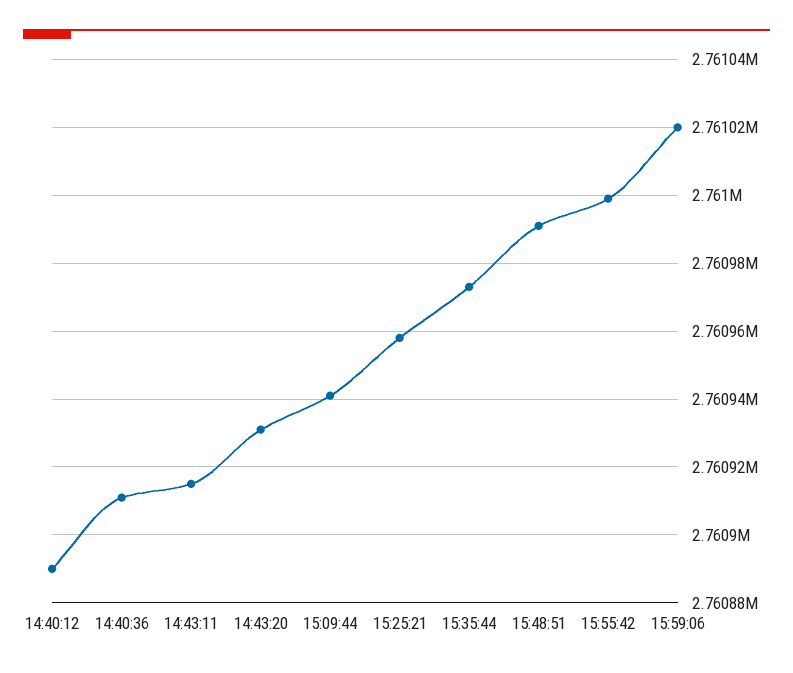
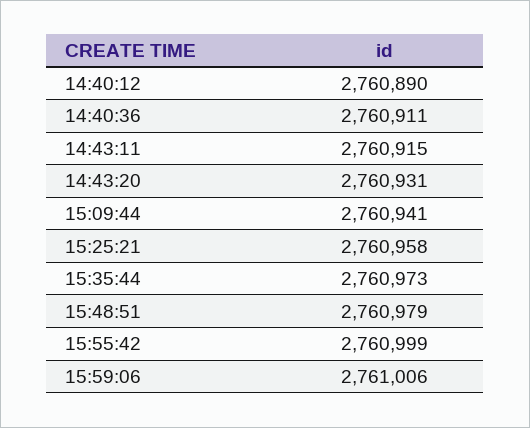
  {
    "14:40:12": 2760890,
    "14:40:36": 2760911,
    "14:43:11": 2760915,
    "14:43:20": 2760931,
    "15:09:44": 2760941,
    "15:25:21": 2760958,
    "15:35:44": 2760973,
-   "15:48:51": 2760990,
+   "15:48:51": 2760979,
    "15:55:42": 2760999,
-   "15:59:06": 2761020
+   "15:59:06": 2761006
  }

